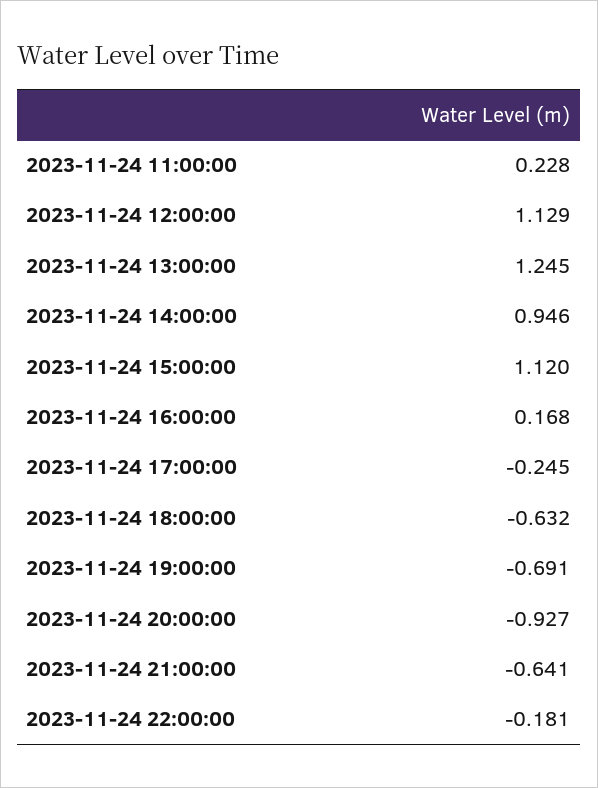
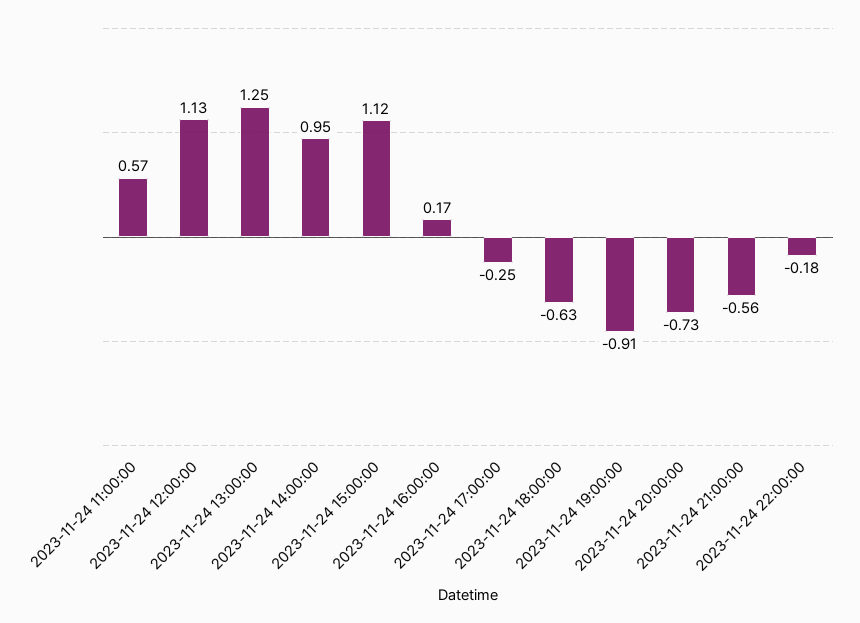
  {
-   "2023-11-24 11:00:00": 0.228,
+   "2023-11-24 11:00:00": 0.57,
    "2023-11-24 12:00:00": 1.129,
    "2023-11-24 13:00:00": 1.245,
    "2023-11-24 14:00:00": 0.946,
    "2023-11-24 15:00:00": 1.12,
    "2023-11-24 16:00:00": 0.168,
    "2023-11-24 17:00:00": -0.245,
    "2023-11-24 18:00:00": -0.632,
-   "2023-11-24 19:00:00": -0.691,
+   "2023-11-24 19:00:00": -0.91,
-   "2023-11-24 20:00:00": -0.927,
+   "2023-11-24 20:00:00": -0.73,
-   "2023-11-24 21:00:00": -0.641,
+   "2023-11-24 21:00:00": -0.56,
    "2023-11-24 22:00:00": -0.181
  }

